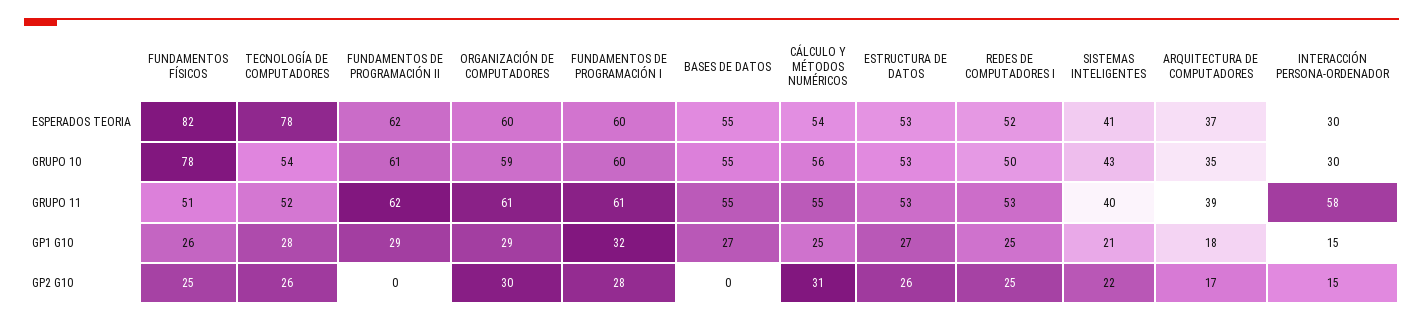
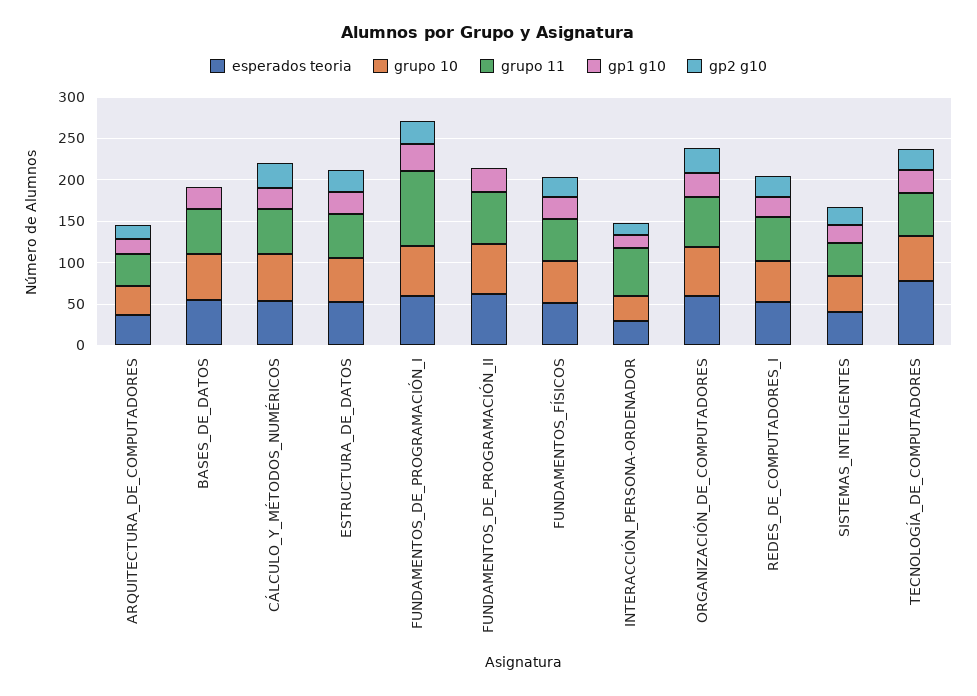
  {
    "ESPERADOS TEORIA": {
-     "FUNDAMENTOS FÍSICOS": 82,
+     "FUNDAMENTOS FÍSICOS": 50,
      "TECNOLOGÍA DE COMPUTADORES": 78,
      "FUNDAMENTOS DE PROGRAMACIÓN II": 62,
      "ORGANIZACIÓN DE COMPUTADORES": 60,
      "FUNDAMENTOS DE PROGRAMACIÓN I": 60,
      "BASES DE DATOS": 55,
      "CÁLCULO Y MÉTODOS NUMÉRICOS": 54,
      "ESTRUCTURA DE DATOS": 53,
      "REDES DE COMPUTADORES I": 52,
      "SISTEMAS INTELIGENTES": 41,
      "ARQUITECTURA DE COMPUTADORES": 37,
      "INTERACCIÓN PERSONA-ORDENADOR": 30
    },
    "GRUPO 10": {
-     "FUNDAMENTOS FÍSICOS": 78,
+     "FUNDAMENTOS FÍSICOS": 50,
      "TECNOLOGÍA DE COMPUTADORES": 54,
      "FUNDAMENTOS DE PROGRAMACIÓN II": 61,
      "ORGANIZACIÓN DE COMPUTADORES": 59,
      "FUNDAMENTOS DE PROGRAMACIÓN I": 60,
      "BASES DE DATOS": 55,
      "CÁLCULO Y MÉTODOS NUMÉRICOS": 56,
      "ESTRUCTURA DE DATOS": 53,
      "REDES DE COMPUTADORES I": 50,
      "SISTEMAS INTELIGENTES": 43,
      "ARQUITECTURA DE COMPUTADORES": 35,
      "INTERACCIÓN PERSONA-ORDENADOR": 30
    },
    "GRUPO 11": {
      "FUNDAMENTOS FÍSICOS": 51,
      "TECNOLOGÍA DE COMPUTADORES": 52,
      "FUNDAMENTOS DE PROGRAMACIÓN II": 62,
      "ORGANIZACIÓN DE COMPUTADORES": 61,
-     "FUNDAMENTOS DE PROGRAMACIÓN I": 61,
+     "FUNDAMENTOS DE PROGRAMACIÓN I": 90,
      "BASES DE DATOS": 55,
      "CÁLCULO Y MÉTODOS NUMÉRICOS": 55,
      "ESTRUCTURA DE DATOS": 53,
      "REDES DE COMPUTADORES I": 53,
      "SISTEMAS INTELIGENTES": 40,
      "ARQUITECTURA DE COMPUTADORES": 39,
      "INTERACCIÓN PERSONA-ORDENADOR": 58
    },
    "GP1 G10": {
      "FUNDAMENTOS FÍSICOS": 26,
      "TECNOLOGÍA DE COMPUTADORES": 28,
      "FUNDAMENTOS DE PROGRAMACIÓN II": 29,
      "ORGANIZACIÓN DE COMPUTADORES": 29,
      "FUNDAMENTOS DE PROGRAMACIÓN I": 32,
      "BASES DE DATOS": 27,
      "CÁLCULO Y MÉTODOS NUMÉRICOS": 25,
      "ESTRUCTURA DE DATOS": 27,
      "REDES DE COMPUTADORES I": 25,
      "SISTEMAS INTELIGENTES": 21,
      "ARQUITECTURA DE COMPUTADORES": 18,
      "INTERACCIÓN PERSONA-ORDENADOR": 15
    },
    "GP2 G10": {
      "FUNDAMENTOS FÍSICOS": 25,
      "TECNOLOGÍA DE COMPUTADORES": 26,
      "FUNDAMENTOS DE PROGRAMACIÓN II": 0,
      "ORGANIZACIÓN DE COMPUTADORES": 30,
      "FUNDAMENTOS DE PROGRAMACIÓN I": 28,
      "BASES DE DATOS": 0,
      "CÁLCULO Y MÉTODOS NUMÉRICOS": 31,
      "ESTRUCTURA DE DATOS": 26,
      "REDES DE COMPUTADORES I": 25,
      "SISTEMAS INTELIGENTES": 22,
      "ARQUITECTURA DE COMPUTADORES": 17,
      "INTERACCIÓN PERSONA-ORDENADOR": 15
    }
  }

